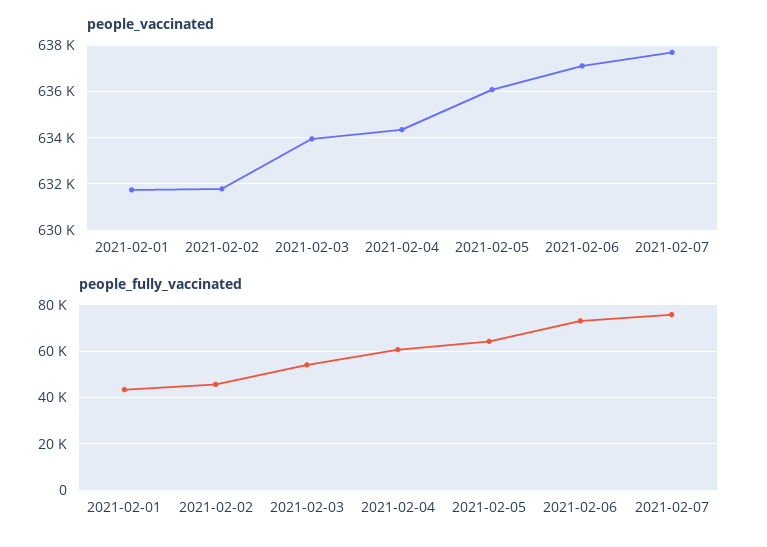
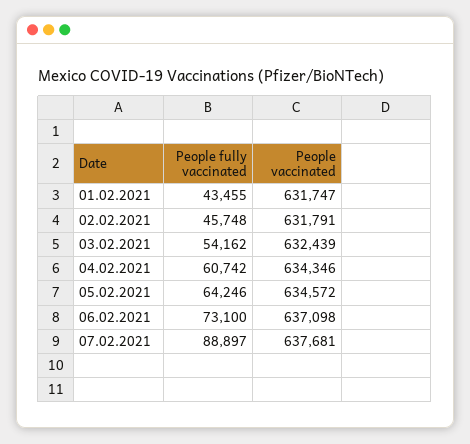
  {
    "people_vaccinated": {
      "2021-02-01": 631747,
      "2021-02-02": 631791,
-     "2021-02-03": 634000,
+     "2021-02-03": 632439,
      "2021-02-04": 634346,
-     "2021-02-05": 636000,
+     "2021-02-05": 634572,
      "2021-02-06": 637098,
      "2021-02-07": 637681
    },
    "people_fully_vaccinated": {
      "2021-02-01": 43455,
      "2021-02-02": 45748,
      "2021-02-03": 54162,
      "2021-02-04": 60742,
      "2021-02-05": 64246,
      "2021-02-06": 73100,
-     "2021-02-07": 75000
+     "2021-02-07": 88897
    }
  }

